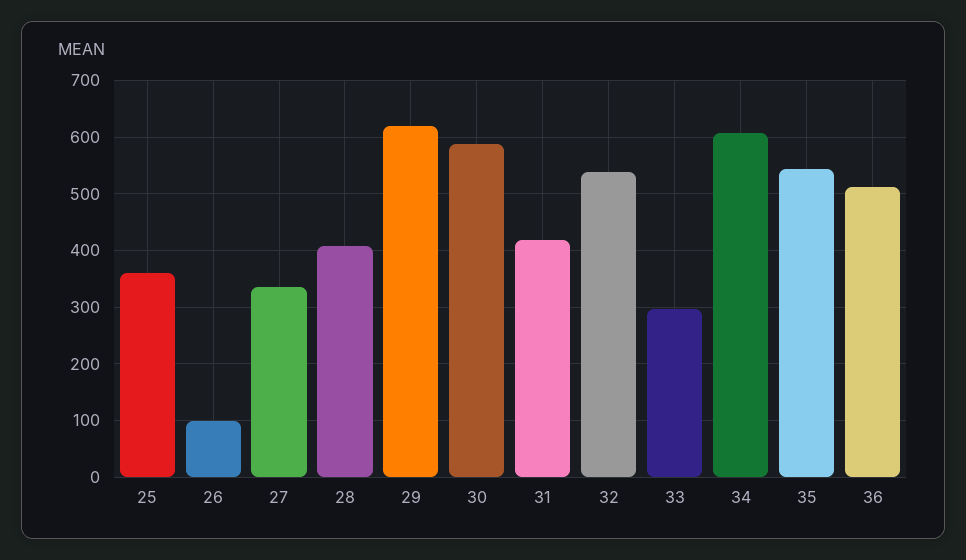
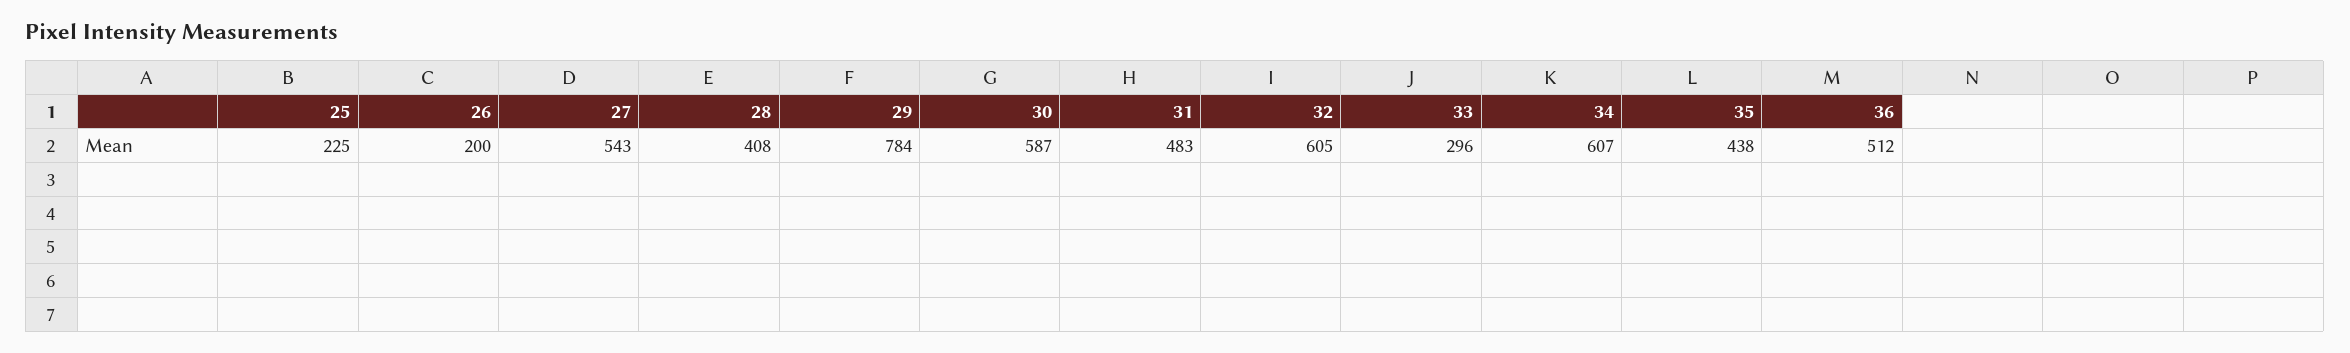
  {
-   "25": 360,
+   "25": 225,
-   "26": 100,
+   "26": 200,
-   "27": 340,
+   "27": 543,
    "28": 408,
-   "29": 620,
+   "29": 784,
    "30": 587,
-   "31": 420,
+   "31": 483,
-   "32": 540,
+   "32": 605,
    "33": 296,
    "34": 607,
-   "35": 540,
+   "35": 438,
    "36": 512
  }

